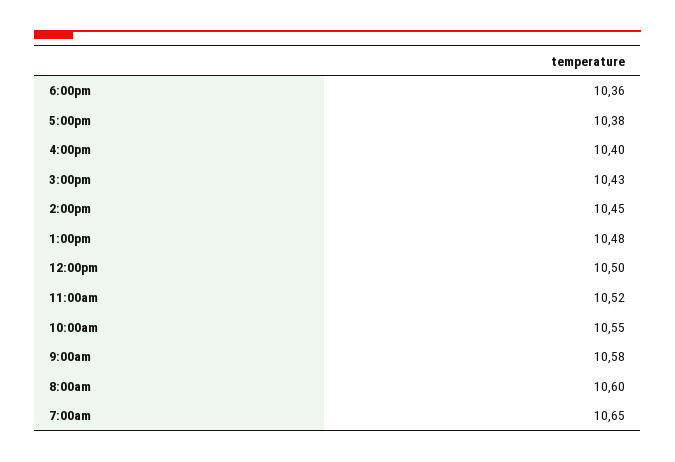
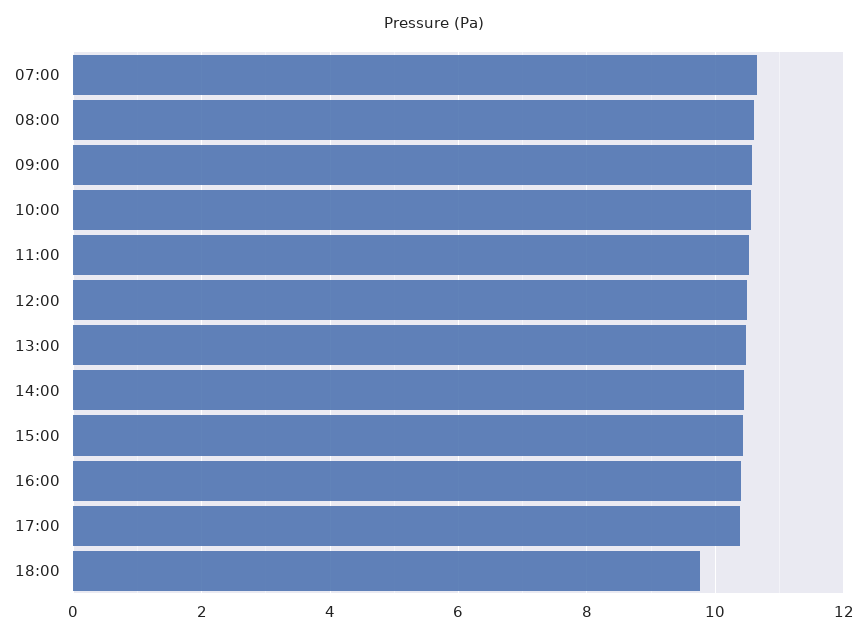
  {
-   "6:00pm": 10.36,
+   "6:00pm": 9.8,
    "5:00pm": 10.38,
    "4:00pm": 10.4,
    "3:00pm": 10.43,
    "2:00pm": 10.45,
    "1:00pm": 10.48,
    "12:00pm": 10.5,
    "11:00am": 10.52,
    "10:00am": 10.55,
    "9:00am": 10.58,
    "8:00am": 10.6,
    "7:00am": 10.65
  }

